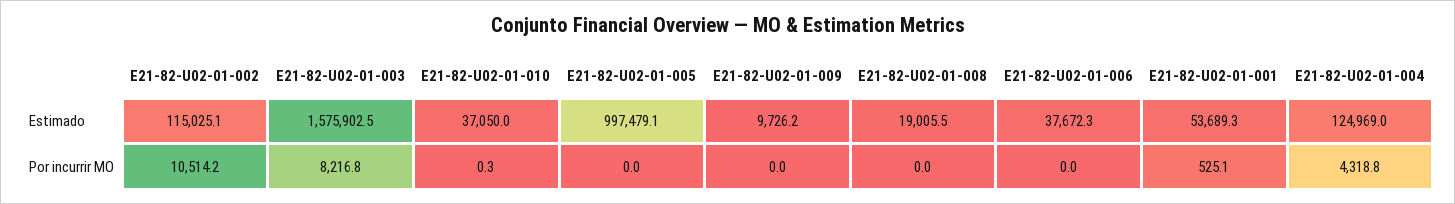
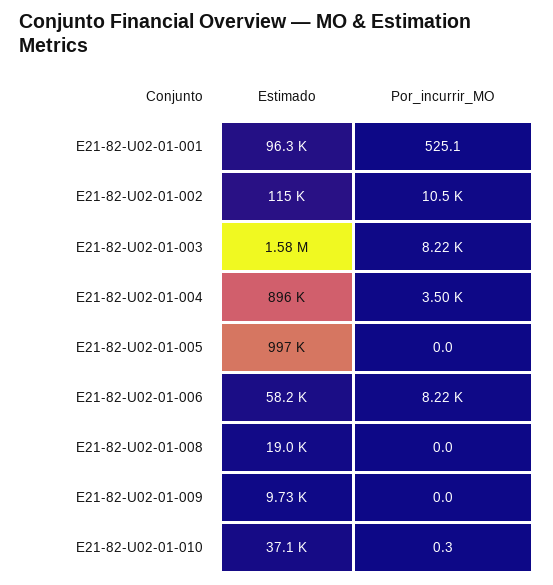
  {
    "E21-82-U02-01-002": {
      "Estimado": 115025.1,
      "Por incurrir MO": 10514.2
    },
    "E21-82-U02-01-003": {
      "Estimado": 1575902.5,
      "Por incurrir MO": 8216.8
    },
    "E21-82-U02-01-010": {
      "Estimado": 37050,
      "Por incurrir MO": 0.3
    },
    "E21-82-U02-01-005": {
      "Estimado": 997479.1,
      "Por incurrir MO": 0
    },
    "E21-82-U02-01-009": {
      "Estimado": 9726.2,
      "Por incurrir MO": 0
    },
    "E21-82-U02-01-008": {
      "Estimado": 19005.5,
      "Por incurrir MO": 0
    },
    "E21-82-U02-01-006": {
-     "Estimado": 37672.3,
+     "Estimado": 58200,
-     "Por incurrir MO": 0
+     "Por incurrir MO": 8220
    },
    "E21-82-U02-01-001": {
-     "Estimado": 53689.3,
+     "Estimado": 96300,
      "Por incurrir MO": 525.1
    },
    "E21-82-U02-01-004": {
-     "Estimado": 124969,
+     "Estimado": 896000,
-     "Por incurrir MO": 4318.8
+     "Por incurrir MO": 3500
    }
  }

